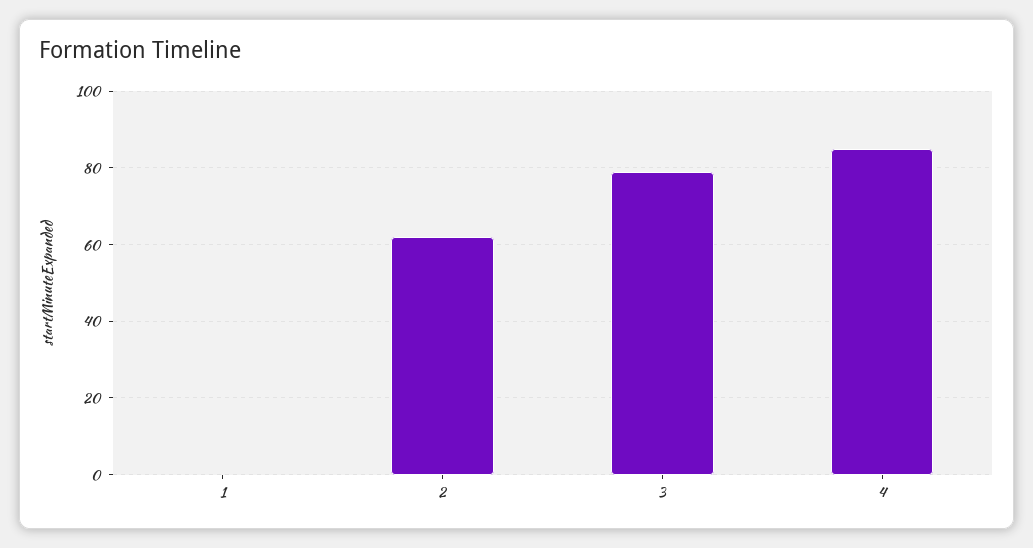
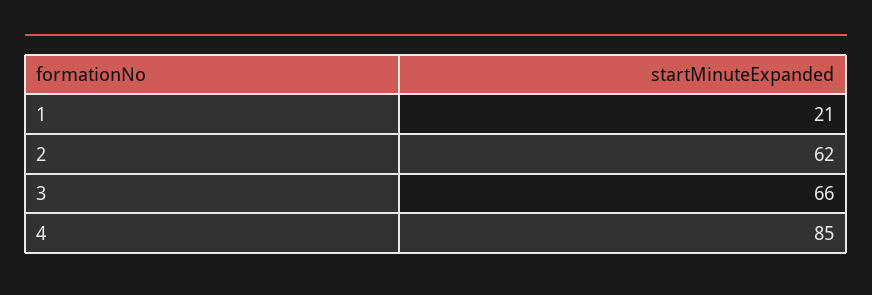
  {
-   "1": 0,
+   "1": 21,
    "2": 62,
-   "3": 80,
+   "3": 66,
    "4": 85
  }

